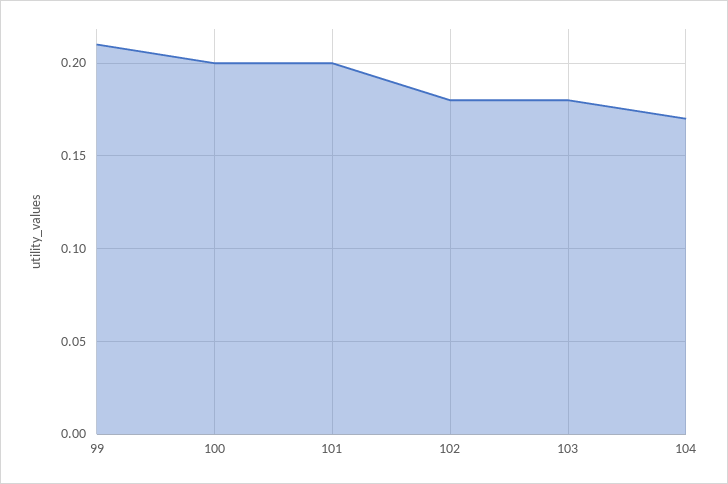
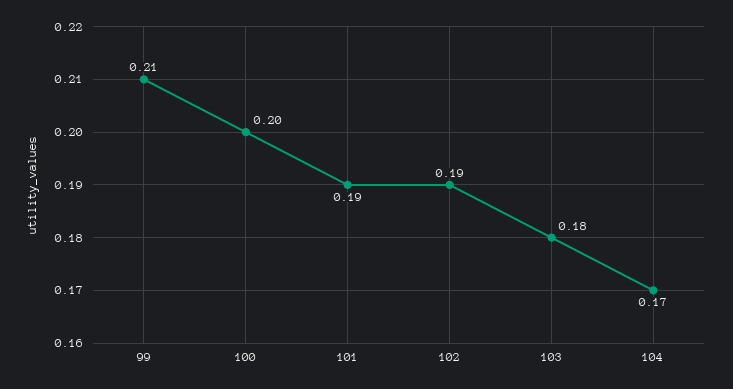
  {
    "99": 0.21,
    "100": 0.2,
-   "101": 0.2,
+   "101": 0.19,
-   "102": 0.18,
+   "102": 0.19,
    "103": 0.18,
    "104": 0.17
  }

